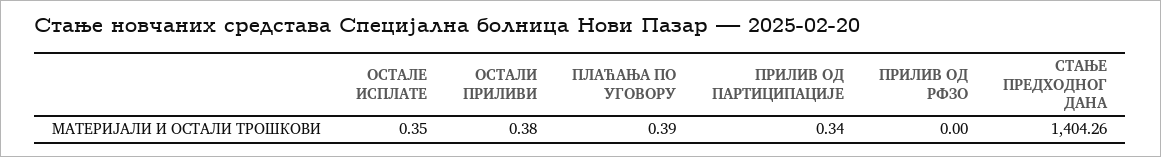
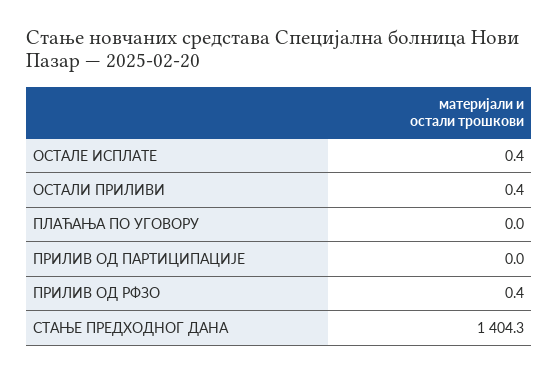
  {
    "ОСТАЛЕ ИСПЛАТЕ": 0.35,
    "ОСТАЛИ ПРИЛИВИ": 0.38,
-   "ПЛАЋАЊА ПО УГОВОРУ": 0.39,
+   "ПЛАЋАЊА ПО УГОВОРУ": 0,
-   "ПРИЛИВ ОД ПАРТИЦИПАЦИЈЕ": 0.34,
+   "ПРИЛИВ ОД ПАРТИЦИПАЦИЈЕ": 0,
-   "ПРИЛИВ ОД РФЗО": 0,
+   "ПРИЛИВ ОД РФЗО": 0.4,
    "СТАЊЕ ПРЕДХОДНОГ ДАНА": 1404.26
  }

